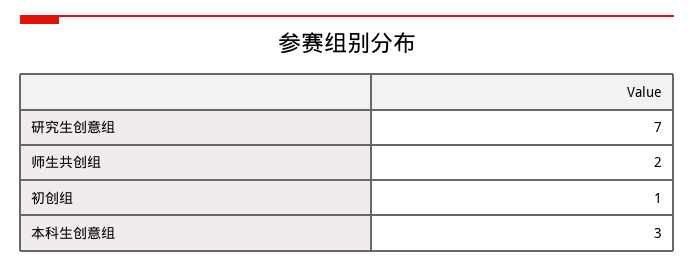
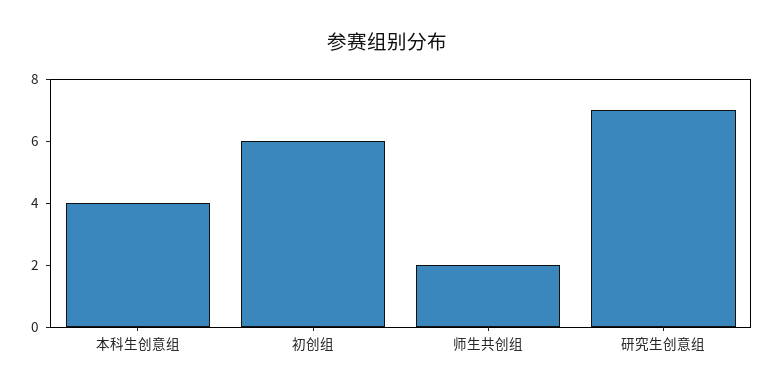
  {
    "研究生创意组": 7,
    "师生共创组": 2,
-   "初创组": 1,
+   "初创组": 6,
-   "本科生创意组": 3
+   "本科生创意组": 4
  }

